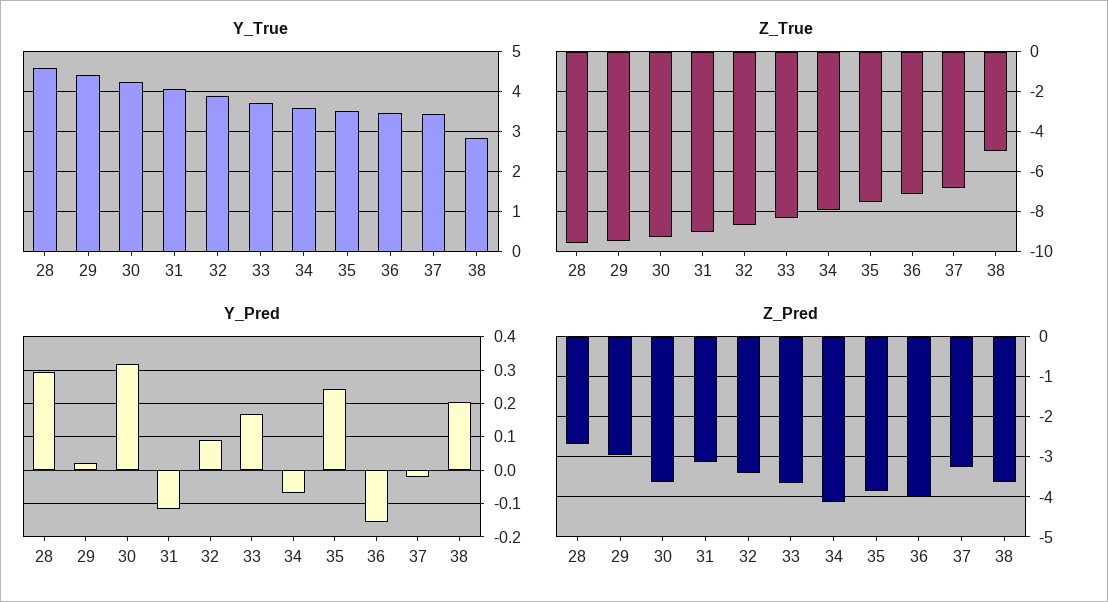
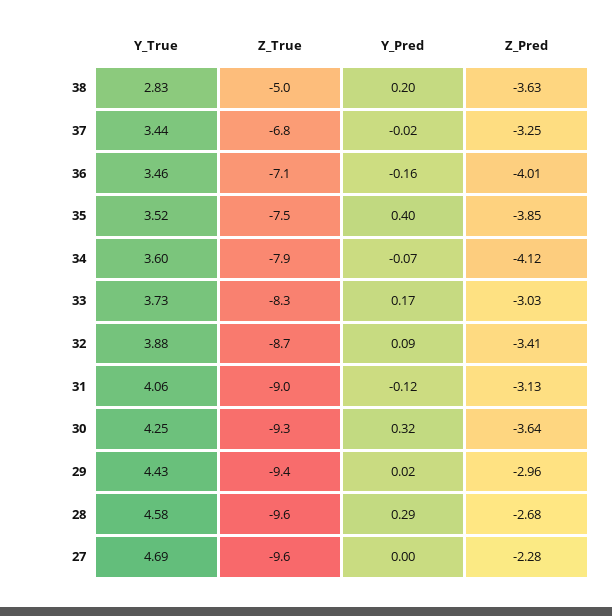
  {
    "Y_True": {
      "28": 4.58,
      "29": 4.43,
      "30": 4.25,
      "31": 4.06,
      "32": 3.88,
      "33": 3.73,
      "34": 3.6,
      "35": 3.52,
      "36": 3.46,
      "37": 3.44,
-     "38": 2.83
+     "38": 2.83,
+     "27": 4.69
    },
    "Z_True": {
      "28": -9.6,
      "29": -9.4,
      "30": -9.3,
      "31": -9,
      "32": -8.7,
      "33": -8.3,
      "34": -7.9,
      "35": -7.5,
      "36": -7.1,
      "37": -6.8,
-     "38": -5
+     "38": -5,
+     "27": -9.6
    },
    "Y_Pred": {
      "28": 0.29,
      "29": 0.02,
      "30": 0.32,
      "31": -0.12,
      "32": 0.09,
      "33": 0.17,
      "34": -0.07,
-     "35": 0.24,
+     "35": 0.4,
      "36": -0.16,
      "37": -0.02,
-     "38": 0.2
+     "38": 0.2,
+     "27": 0
    },
    "Z_Pred": {
      "28": -2.68,
      "29": -2.96,
      "30": -3.64,
      "31": -3.13,
      "32": -3.41,
-     "33": -3.6,
+     "33": -3.03,
      "34": -4.12,
      "35": -3.85,
      "36": -4.01,
      "37": -3.25,
-     "38": -3.63
+     "38": -3.63,
+     "27": -2.28
    }
  }

